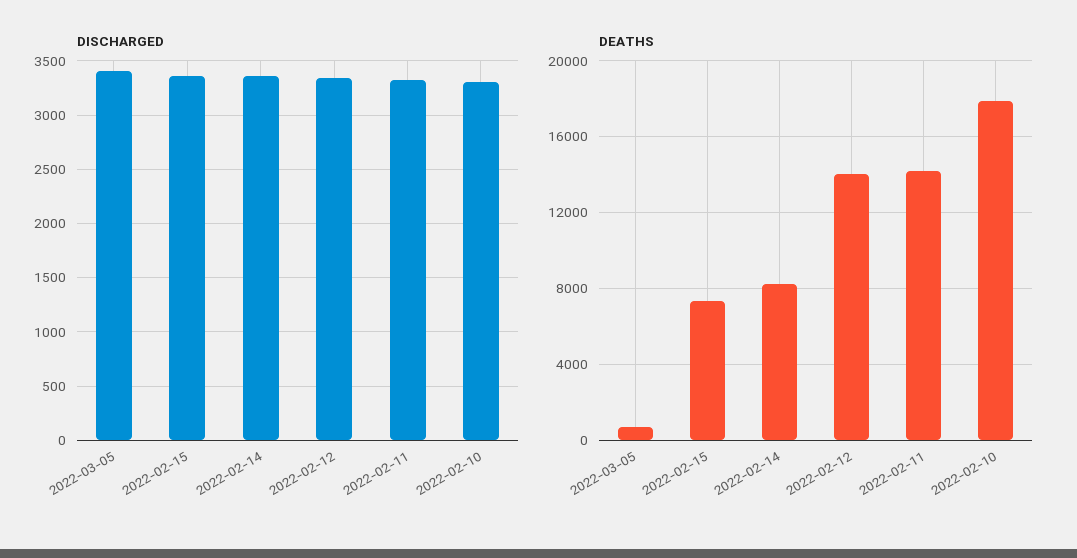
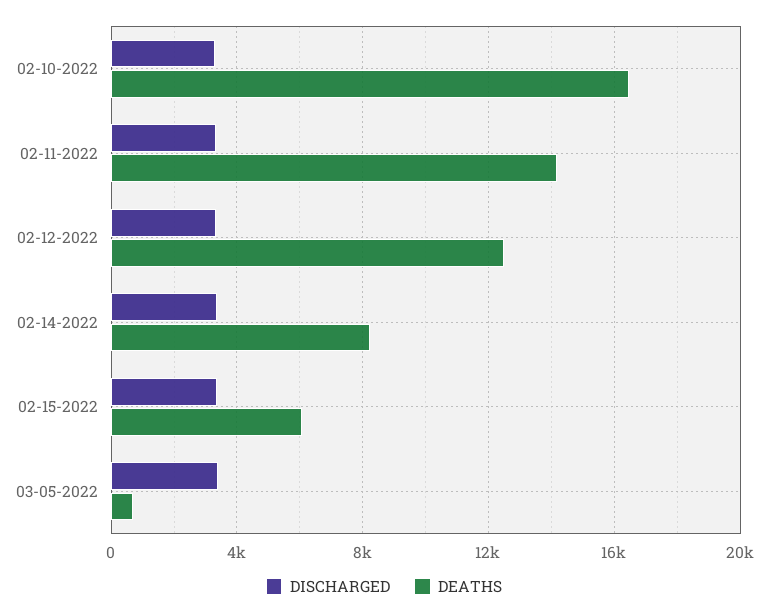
  {
    "DISCHARGED": {
      "2022-03-05": 3400,
      "2022-02-15": 3400,
      "2022-02-14": 3400,
      "2022-02-12": 3300,
      "2022-02-11": 3300,
      "2022-02-10": 3300
    },
    "DEATHS": {
      "2022-03-05": 500,
-     "2022-02-15": 7500,
+     "2022-02-15": 6000,
      "2022-02-14": 8000,
-     "2022-02-12": 14000,
+     "2022-02-12": 12500,
      "2022-02-11": 14000,
-     "2022-02-10": 18000
+     "2022-02-10": 16500
    }
  }

